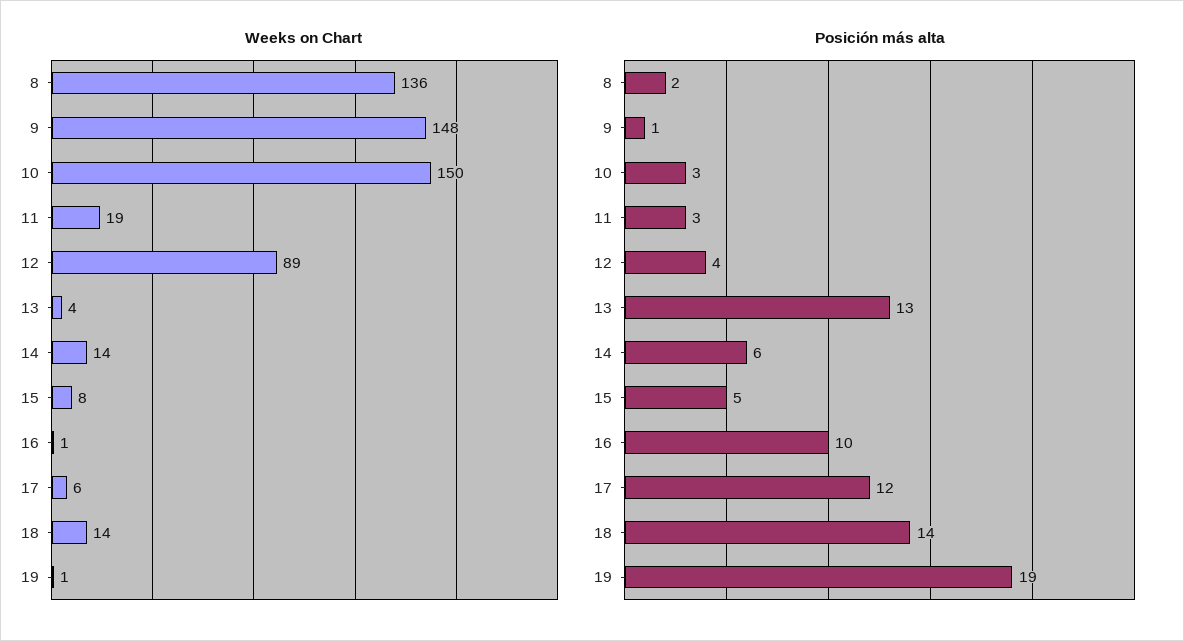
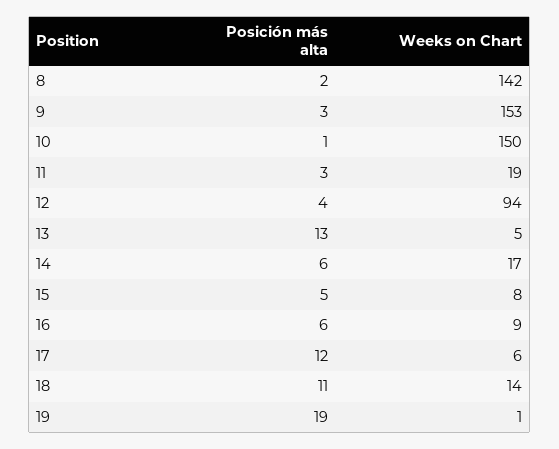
  {
    "Weeks on Chart": {
-     "8": 136,
+     "8": 142,
-     "9": 148,
+     "9": 153,
      "10": 150,
      "11": 19,
-     "12": 89,
+     "12": 94,
-     "13": 4,
+     "13": 5,
-     "14": 14,
+     "14": 17,
      "15": 8,
-     "16": 1,
+     "16": 9,
      "17": 6,
      "18": 14,
      "19": 1
    },
    "Posición más alta": {
      "8": 2,
-     "9": 1,
+     "9": 3,
-     "10": 3,
+     "10": 1,
      "11": 3,
      "12": 4,
      "13": 13,
      "14": 6,
      "15": 5,
-     "16": 10,
+     "16": 6,
      "17": 12,
-     "18": 14,
+     "18": 11,
      "19": 19
    }
  }

